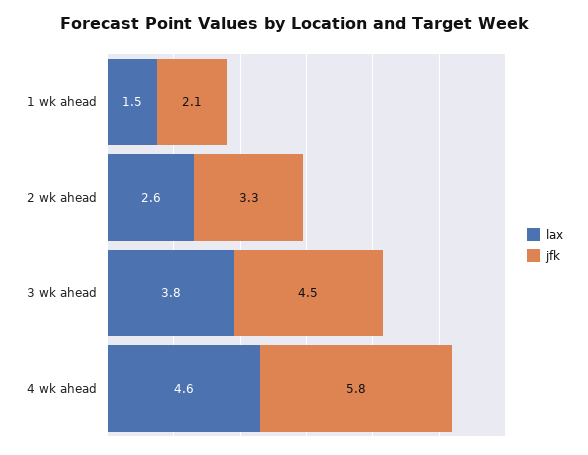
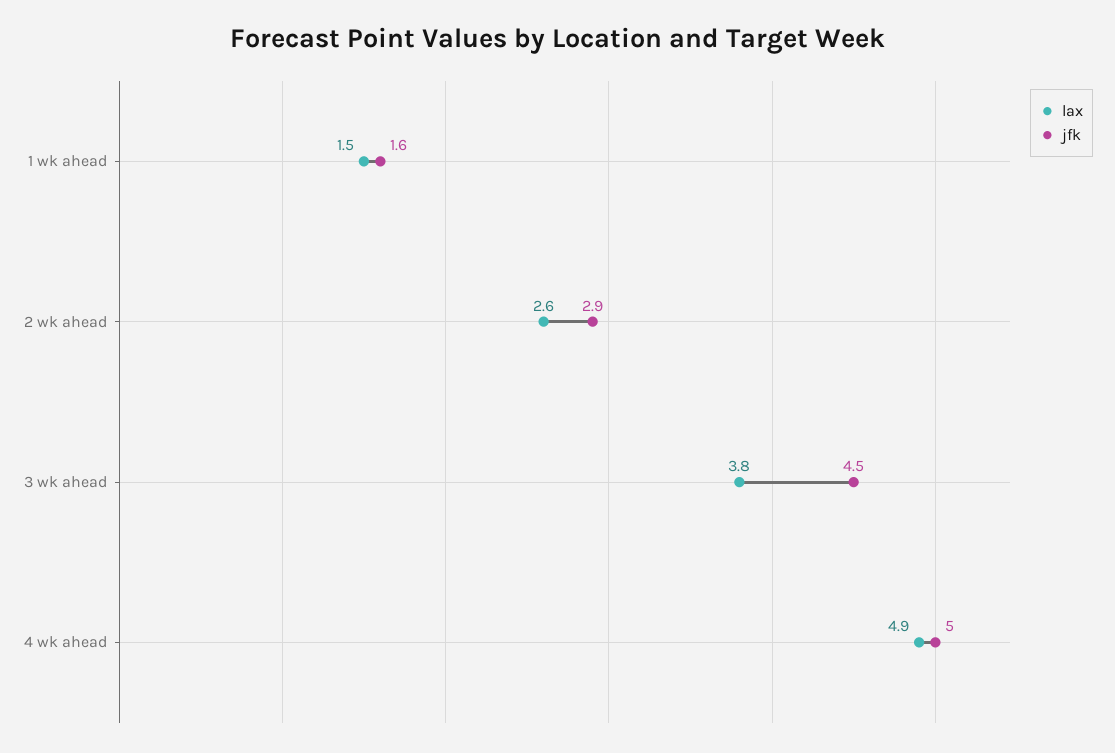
  {
    "lax": {
      "1 wk ahead": 1.5,
      "2 wk ahead": 2.6,
      "3 wk ahead": 3.8,
-     "4 wk ahead": 4.6
+     "4 wk ahead": 4.9
    },
    "jfk": {
-     "1 wk ahead": 2.1,
+     "1 wk ahead": 1.6,
-     "2 wk ahead": 3.3,
+     "2 wk ahead": 2.9,
      "3 wk ahead": 4.5,
-     "4 wk ahead": 5.8
+     "4 wk ahead": 5
    }
  }

